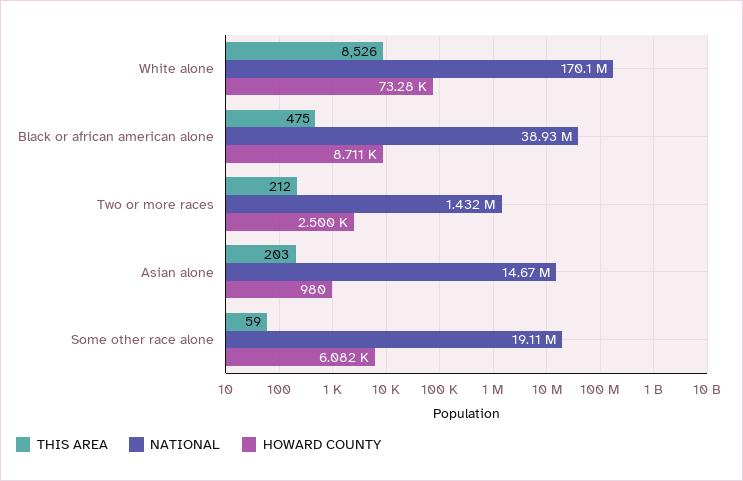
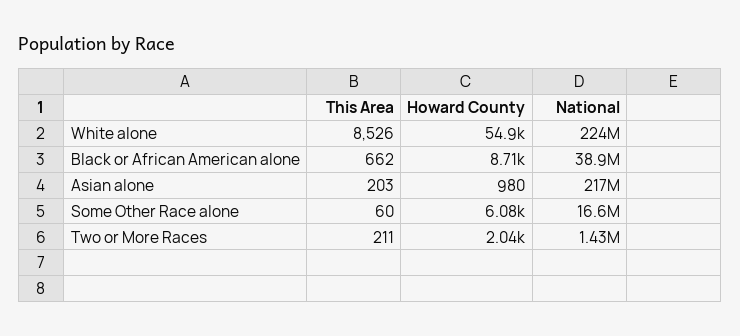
  {
    "THIS AREA": {
      "White alone": 8526,
-     "Black or african american alone": 475,
+     "Black or african american alone": 662,
-     "Two or more races": 212,
+     "Two or more races": 211,
      "Asian alone": 203,
-     "Some other race alone": 59
+     "Some other race alone": 60
    },
    "NATIONAL": {
-     "White alone": 170100000,
+     "White alone": 224000000,
      "Black or african american alone": 38930000,
      "Two or more races": 1432000,
-     "Asian alone": 14670000,
+     "Asian alone": 217000000,
-     "Some other race alone": 19110000
+     "Some other race alone": 16600000
    },
    "HOWARD COUNTY": {
-     "White alone": 73280,
+     "White alone": 54900,
      "Black or african american alone": 8711,
-     "Two or more races": 2500,
+     "Two or more races": 2040,
      "Asian alone": 980,
      "Some other race alone": 6082
    }
  }

